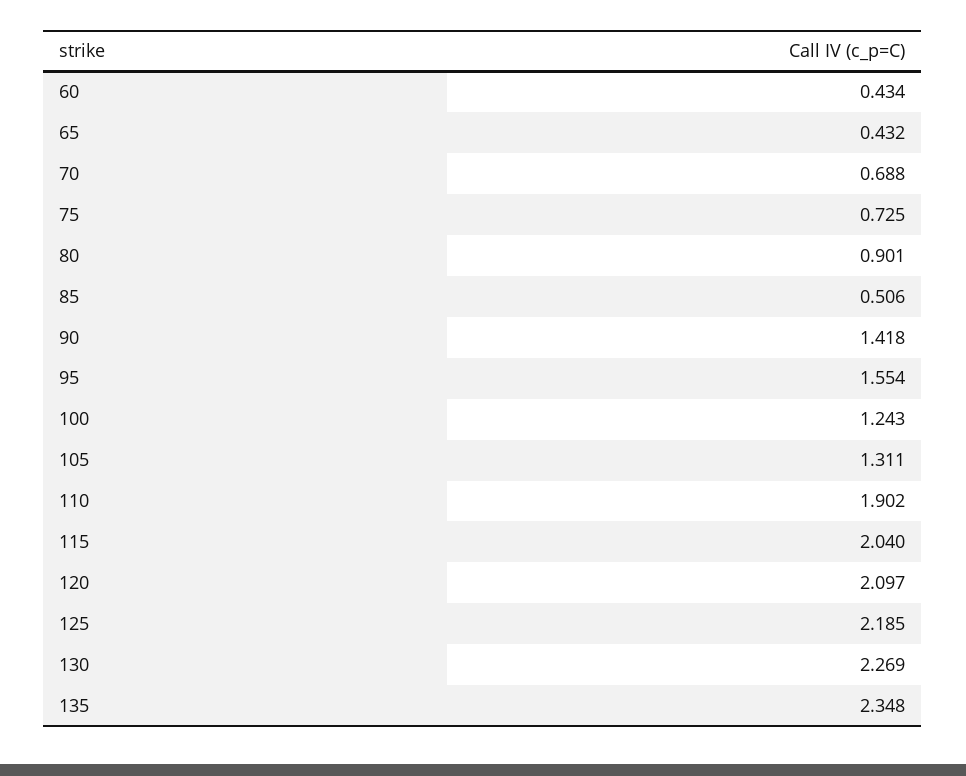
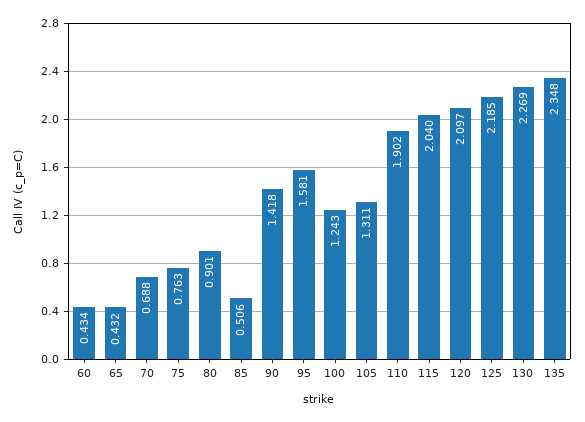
  {
    "60": 0.434,
    "65": 0.432,
    "70": 0.688,
-   "75": 0.725,
+   "75": 0.763,
    "80": 0.901,
    "85": 0.506,
    "90": 1.418,
-   "95": 1.554,
+   "95": 1.581,
    "100": 1.243,
    "105": 1.311,
    "110": 1.902,
    "115": 2.04,
    "120": 2.097,
    "125": 2.185,
    "130": 2.269,
    "135": 2.348
  }

